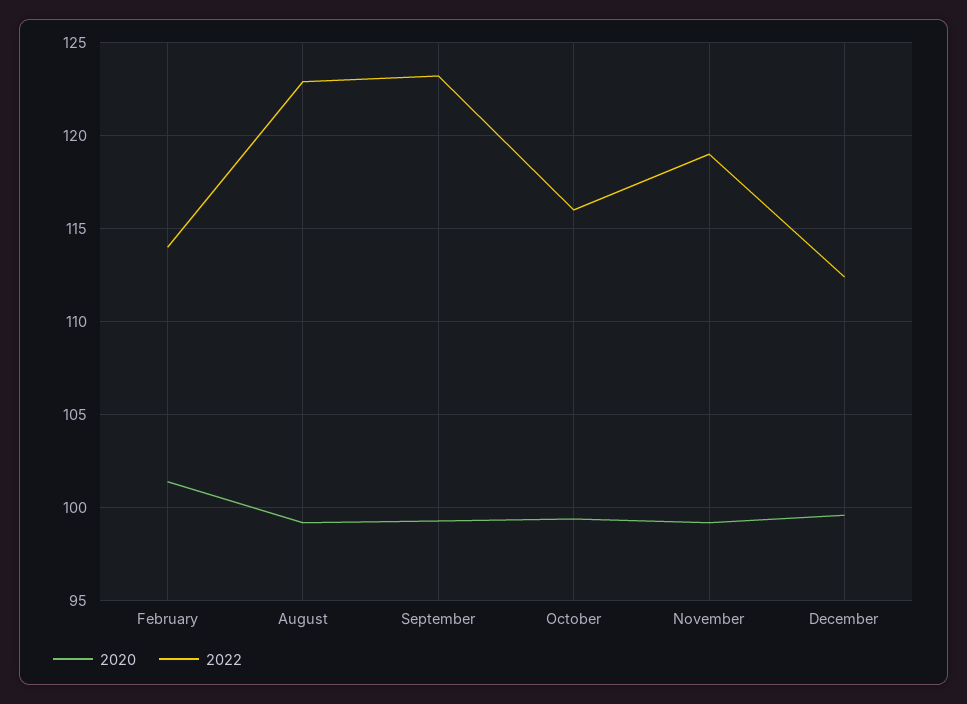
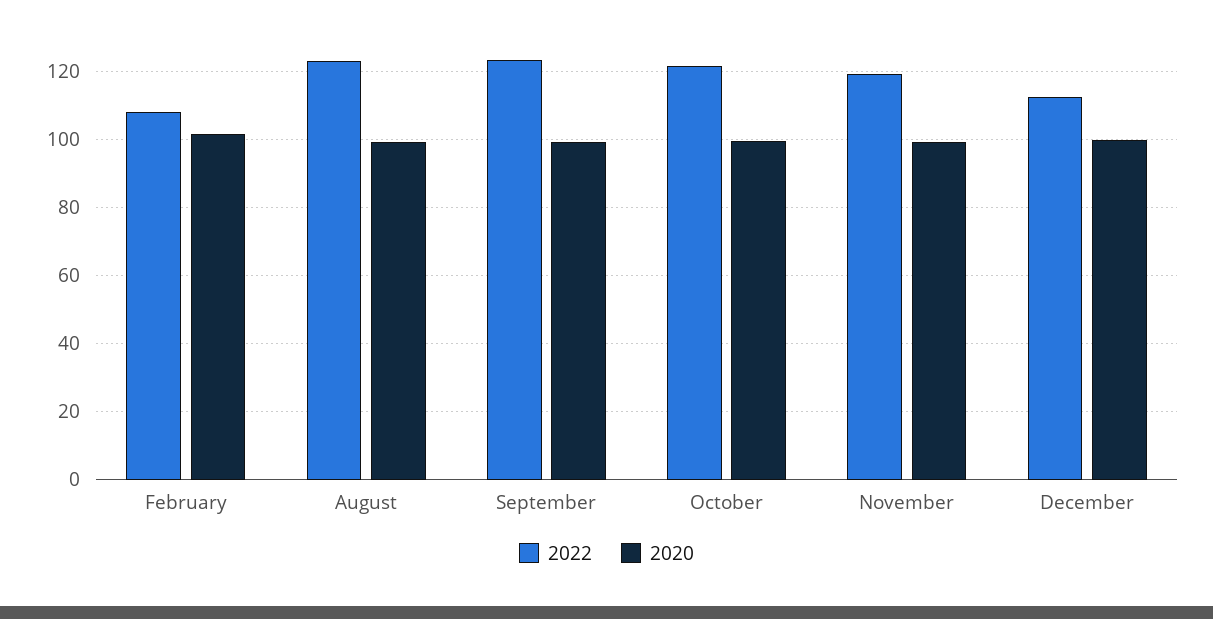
  {
    "2020": {
      "February": 101.5,
      "August": 99,
      "September": 99.5,
      "October": 99.5,
      "November": 99,
      "December": 99.5
    },
    "2022": {
-     "February": 114,
+     "February": 108,
      "August": 123,
      "September": 123,
-     "October": 116,
+     "October": 122,
      "November": 119,
      "December": 112.5
    }
  }

